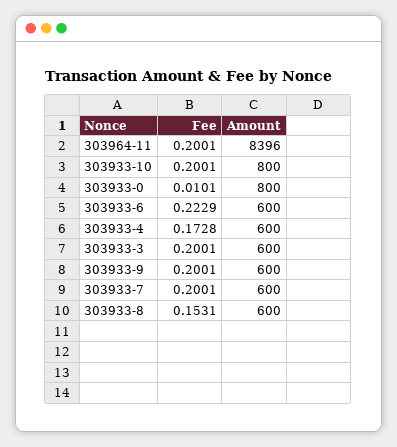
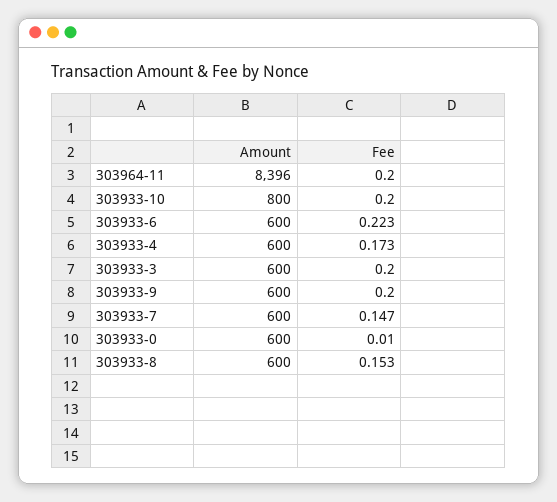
  {
    "Fee": {
      "303964-11": 0.2001,
      "303933-10": 0.2001,
      "303933-0": 0.0101,
      "303933-6": 0.2229,
      "303933-4": 0.1728,
      "303933-3": 0.2001,
      "303933-9": 0.2001,
-     "303933-7": 0.2001,
+     "303933-7": 0.147,
      "303933-8": 0.1531
    },
    "Amount": {
      "303964-11": 8396,
      "303933-10": 800,
-     "303933-0": 800,
+     "303933-0": 600,
      "303933-6": 600,
      "303933-4": 600,
      "303933-3": 600,
      "303933-9": 600,
      "303933-7": 600,
      "303933-8": 600
    }
  }

